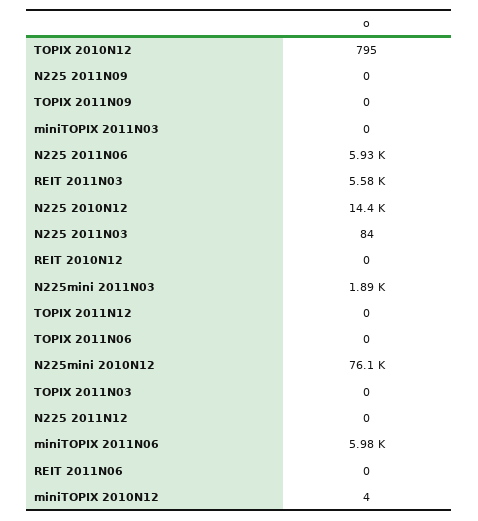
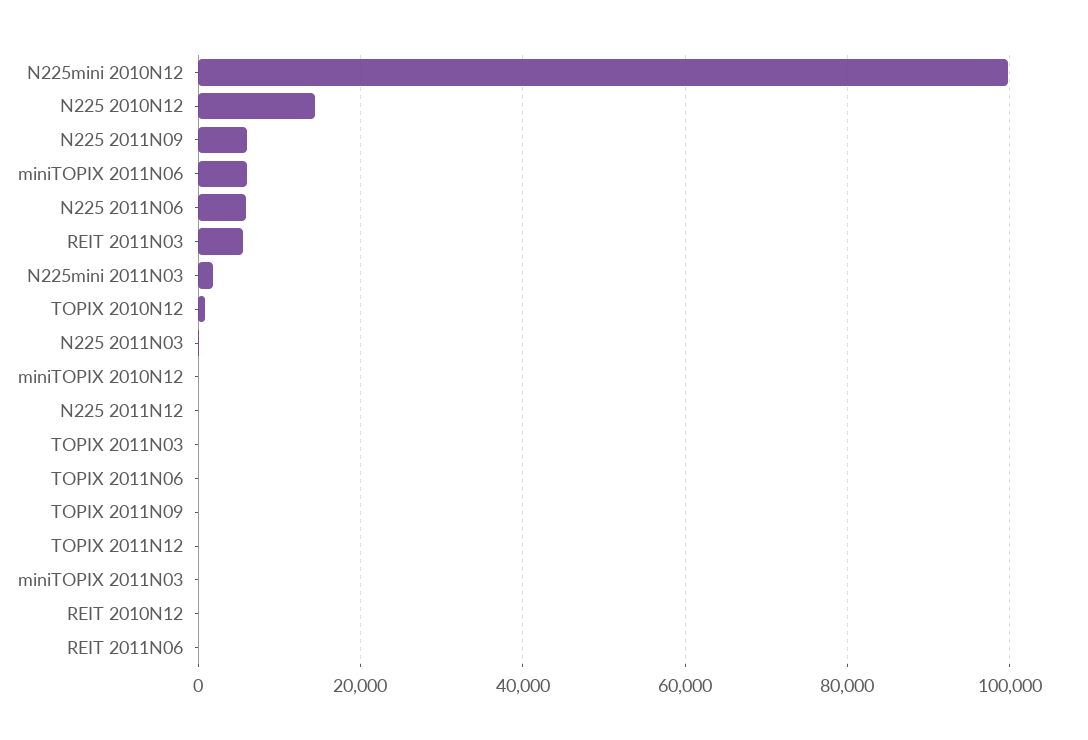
  {
    "TOPIX 2010N12": 795,
-   "N225 2011N09": 0,
+   "N225 2011N09": 6000,
    "TOPIX 2011N09": 0,
    "miniTOPIX 2011N03": 0,
    "N225 2011N06": 5930,
    "REIT 2011N03": 5580,
    "N225 2010N12": 14400,
    "N225 2011N03": 84,
    "REIT 2010N12": 0,
    "N225mini 2011N03": 1890,
    "TOPIX 2011N12": 0,
    "TOPIX 2011N06": 0,
-   "N225mini 2010N12": 76100,
+   "N225mini 2010N12": 100000,
    "TOPIX 2011N03": 0,
    "N225 2011N12": 0,
    "miniTOPIX 2011N06": 5980,
    "REIT 2011N06": 0,
    "miniTOPIX 2010N12": 4
  }

